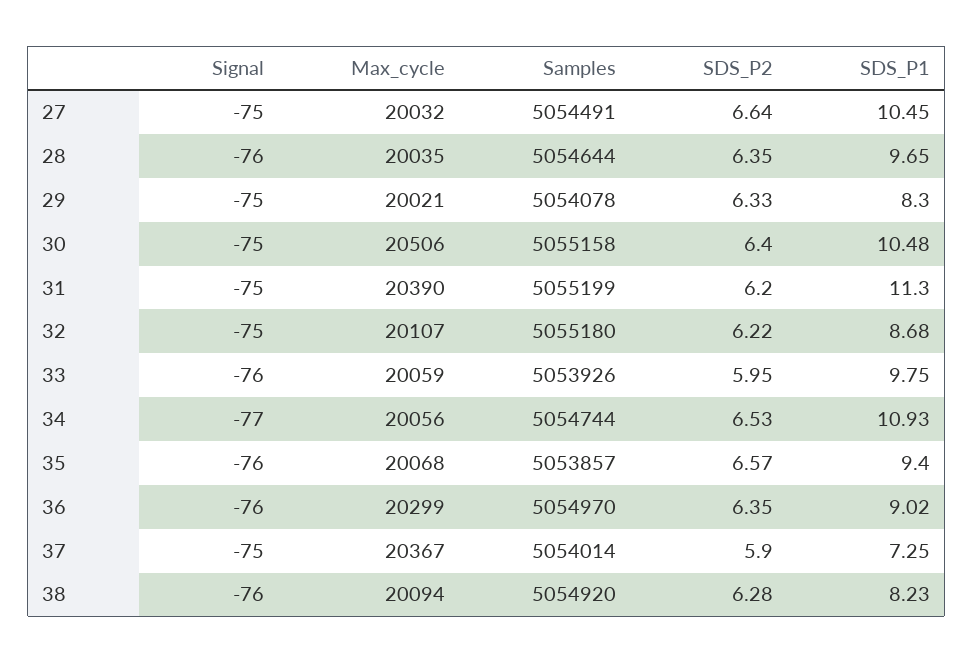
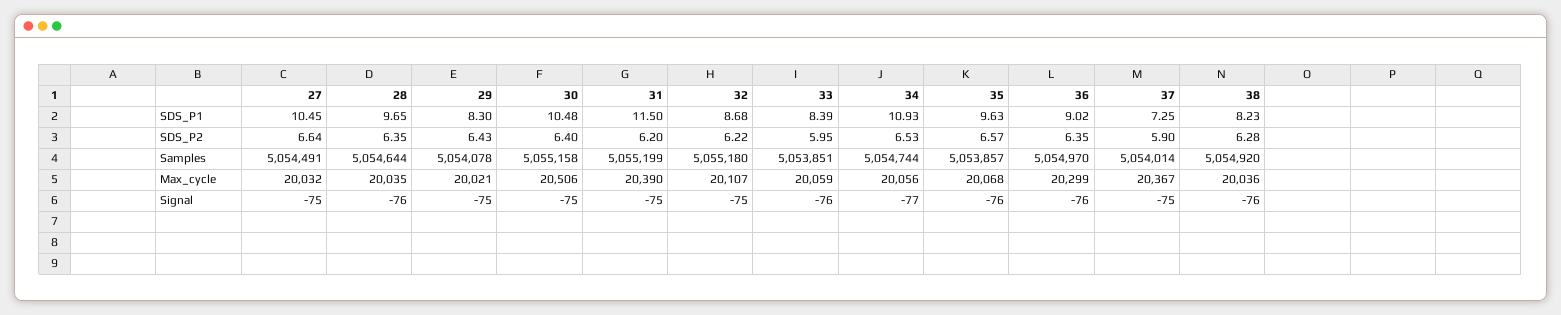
  {
    "Signal": {
      "27": -75,
      "28": -76,
      "29": -75,
      "30": -75,
      "31": -75,
      "32": -75,
      "33": -76,
      "34": -77,
      "35": -76,
      "36": -76,
      "37": -75,
      "38": -76
    },
    "Max_cycle": {
      "27": 20032,
      "28": 20035,
      "29": 20021,
      "30": 20506,
      "31": 20390,
      "32": 20107,
      "33": 20059,
      "34": 20056,
      "35": 20068,
      "36": 20299,
      "37": 20367,
-     "38": 20094
+     "38": 20036
    },
    "Samples": {
      "27": 5054491,
      "28": 5054644,
      "29": 5054078,
      "30": 5055158,
      "31": 5055199,
      "32": 5055180,
-     "33": 5053926,
+     "33": 5053851,
      "34": 5054744,
      "35": 5053857,
      "36": 5054970,
      "37": 5054014,
      "38": 5054920
    },
    "SDS_P2": {
      "27": 6.64,
      "28": 6.35,
-     "29": 6.33,
+     "29": 6.43,
      "30": 6.4,
      "31": 6.2,
      "32": 6.22,
      "33": 5.95,
      "34": 6.53,
      "35": 6.57,
      "36": 6.35,
      "37": 5.9,
      "38": 6.28
    },
    "SDS_P1": {
      "27": 10.45,
      "28": 9.65,
      "29": 8.3,
      "30": 10.48,
-     "31": 11.3,
+     "31": 11.5,
      "32": 8.68,
-     "33": 9.75,
+     "33": 8.39,
      "34": 10.93,
-     "35": 9.4,
+     "35": 9.63,
      "36": 9.02,
      "37": 7.25,
      "38": 8.23
    }
  }

